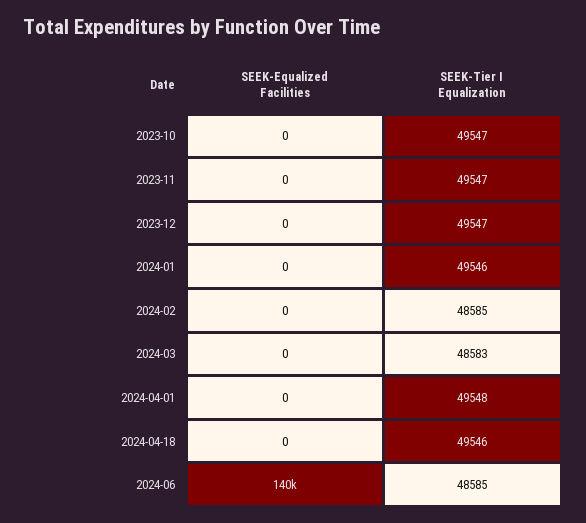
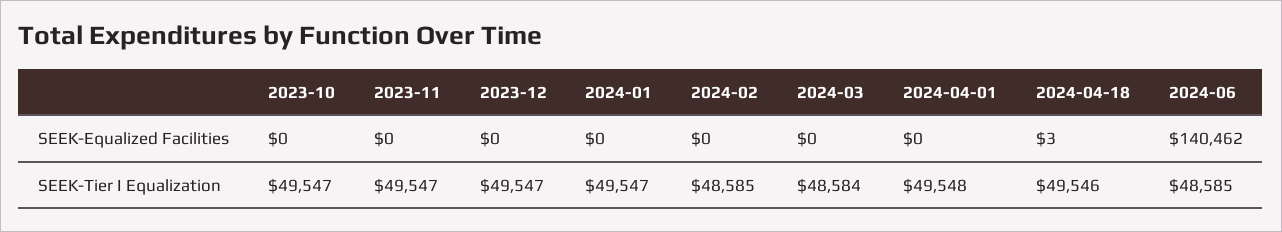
  {
    "SEEK-Equalized Facilities": {
      "2023-10": 0,
      "2023-11": 0,
      "2023-12": 0,
      "2024-01": 0,
      "2024-02": 0,
      "2024-03": 0,
      "2024-04-01": 0,
-     "2024-04-18": 0,
+     "2024-04-18": 3,
      "2024-06": 140462
    },
    "SEEK-Tier I Equalization": {
      "2023-10": 49547,
      "2023-11": 49547,
      "2023-12": 49547,
-     "2024-01": 49546,
+     "2024-01": 49547,
      "2024-02": 48585,
-     "2024-03": 48583,
+     "2024-03": 48584,
      "2024-04-01": 49548,
      "2024-04-18": 49546,
      "2024-06": 48585
    }
  }

